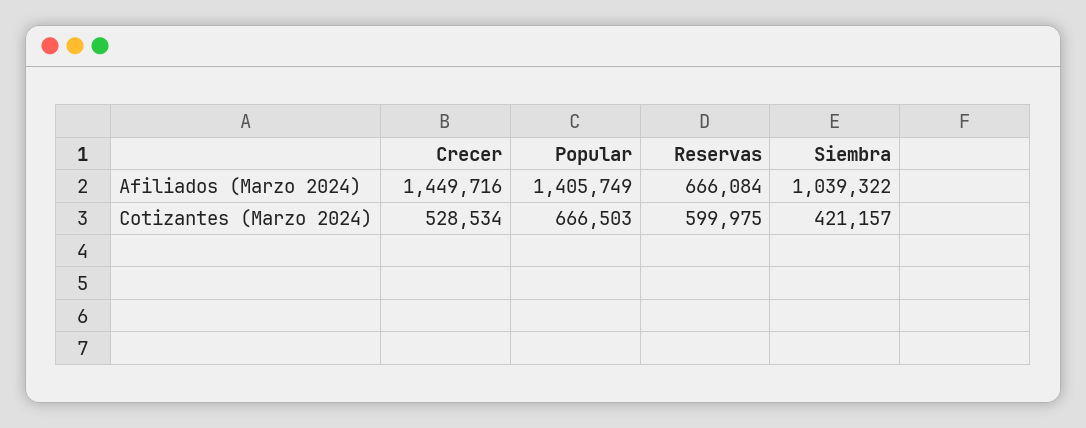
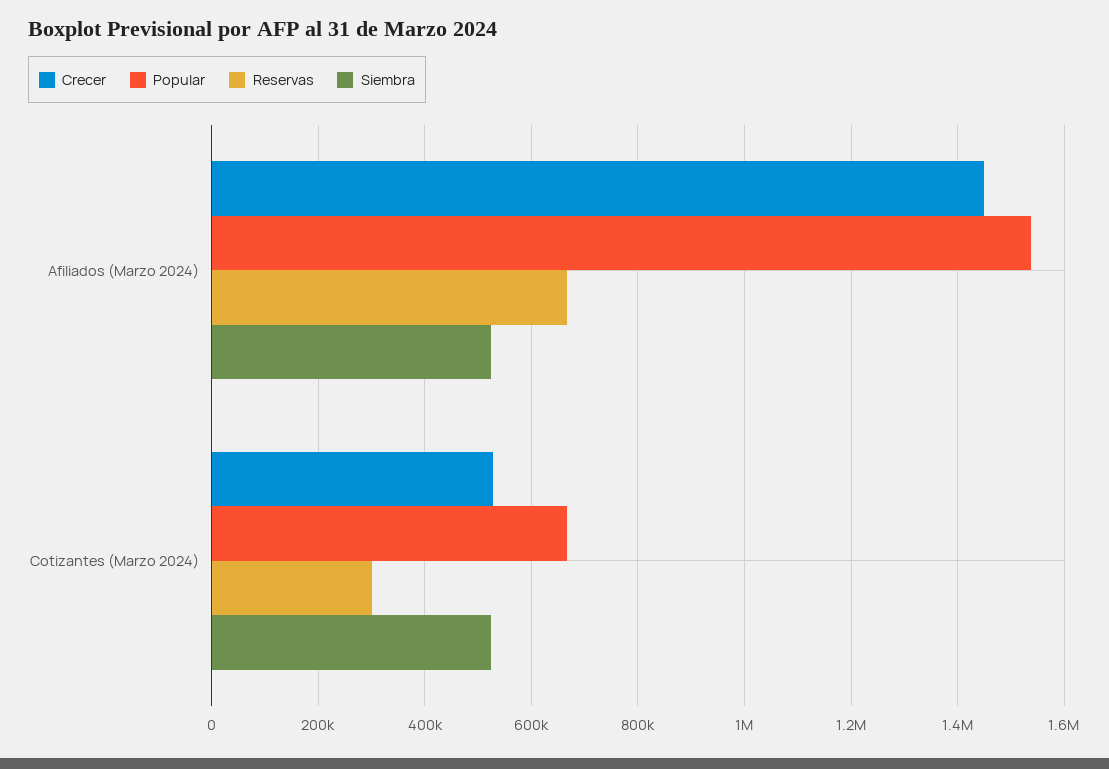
  {
    "Crecer": {
      "Afiliados (Marzo 2024)": 1449716,
      "Cotizantes (Marzo 2024)": 528534
    },
    "Popular": {
-     "Afiliados (Marzo 2024)": 1405749,
+     "Afiliados (Marzo 2024)": 1540000,
      "Cotizantes (Marzo 2024)": 666503
    },
    "Reservas": {
      "Afiliados (Marzo 2024)": 666084,
-     "Cotizantes (Marzo 2024)": 599975
+     "Cotizantes (Marzo 2024)": 300000
    },
    "Siembra": {
-     "Afiliados (Marzo 2024)": 1039322,
+     "Afiliados (Marzo 2024)": 520000,
-     "Cotizantes (Marzo 2024)": 421157
+     "Cotizantes (Marzo 2024)": 520000
    }
  }

